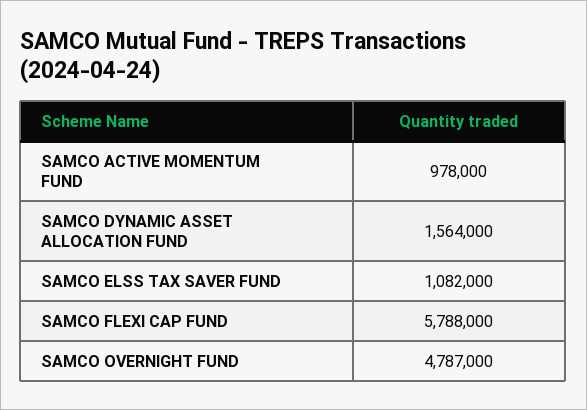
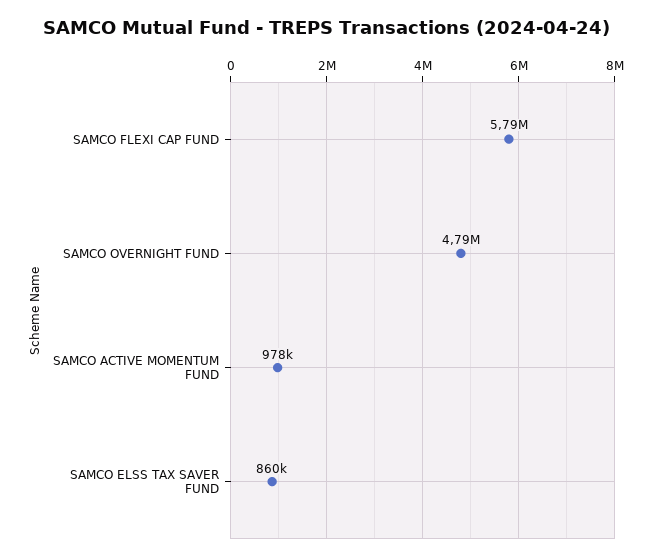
  {
    "SAMCO ACTIVE MOMENTUM FUND": 978000,
-   "SAMCO DYNAMIC ASSET ALLOCATION FUND": 1564000,
-   "SAMCO ELSS TAX SAVER FUND": 1082000,
+   "SAMCO ELSS TAX SAVER FUND": 860000,
    "SAMCO FLEXI CAP FUND": 5788000,
    "SAMCO OVERNIGHT FUND": 4787000
  }

